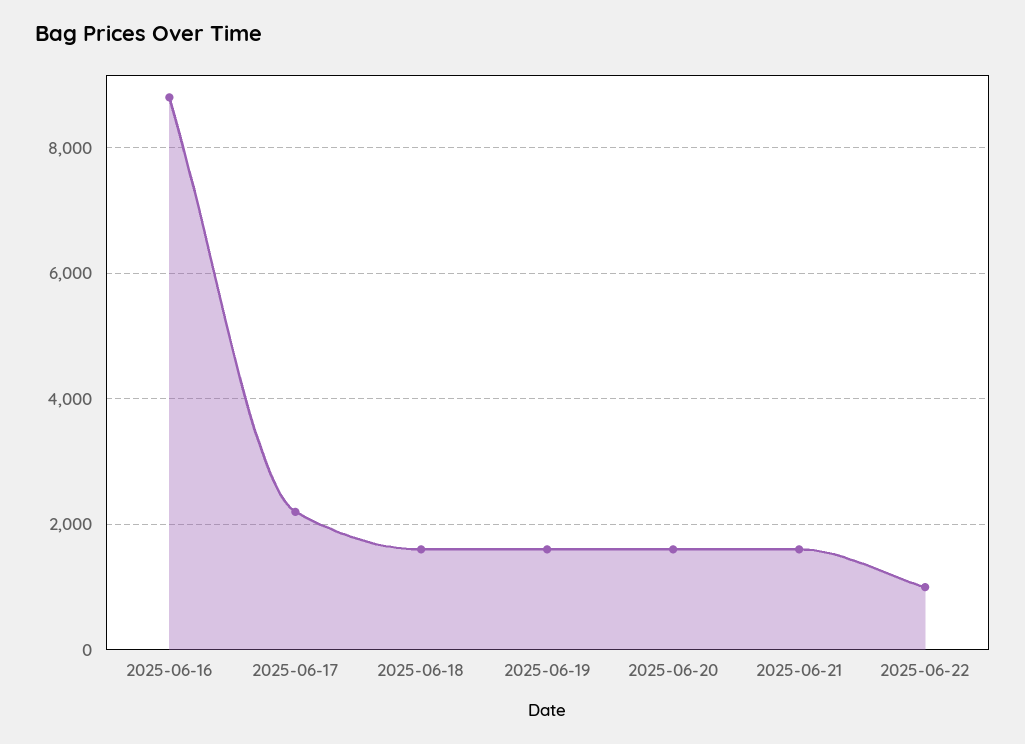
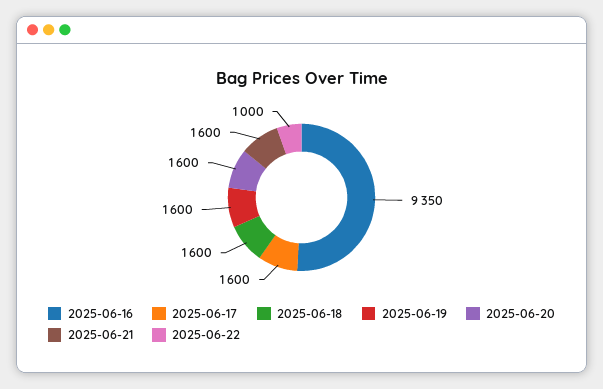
  {
-   "2025-06-16": 8800,
+   "2025-06-16": 9350,
-   "2025-06-17": 2200,
+   "2025-06-17": 1600,
    "2025-06-18": 1600,
    "2025-06-19": 1600,
    "2025-06-20": 1600,
    "2025-06-21": 1600,
    "2025-06-22": 1000
  }

